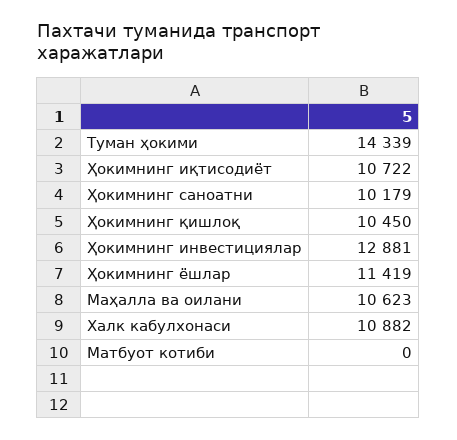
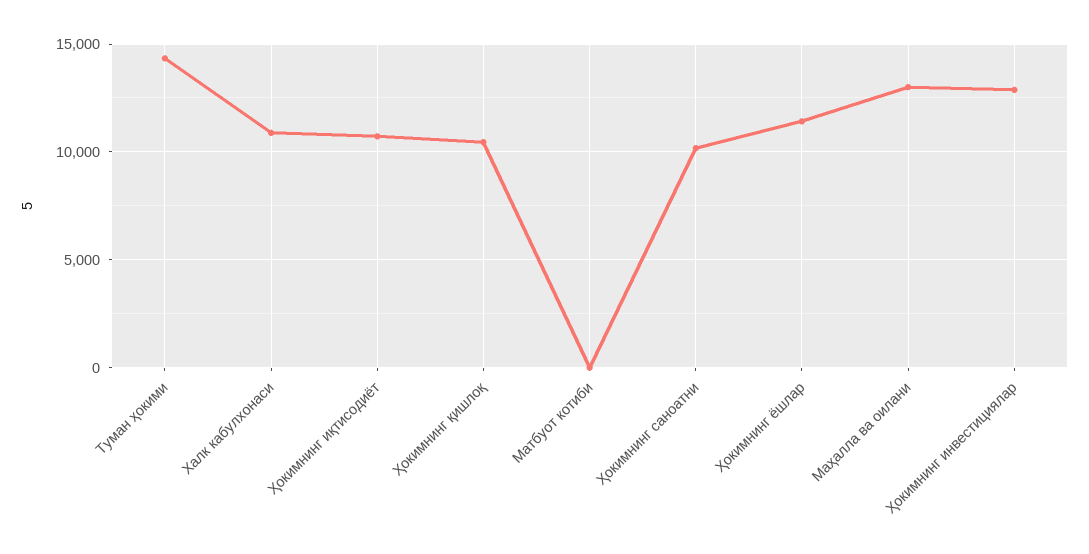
  {
    "Туман ҳокими": 14339,
    "Ҳокимнинг иқтисодиёт": 10722,
    "Ҳокимнинг саноатни": 10179,
    "Ҳокимнинг қишлоқ": 10450,
    "Ҳокимнинг инвестициялар": 12881,
    "Ҳокимнинг ёшлар": 11419,
-   "Маҳалла ва оилани": 10623,
+   "Маҳалла ва оилани": 13000,
    "Халк кабулхонаси": 10882,
    "Матбуот котиби": 0
  }

